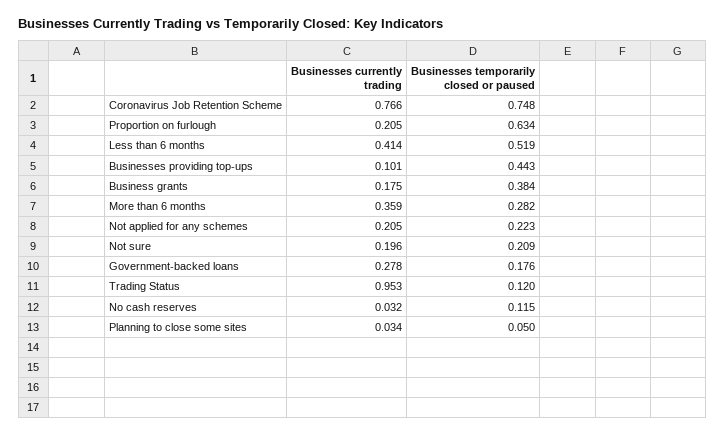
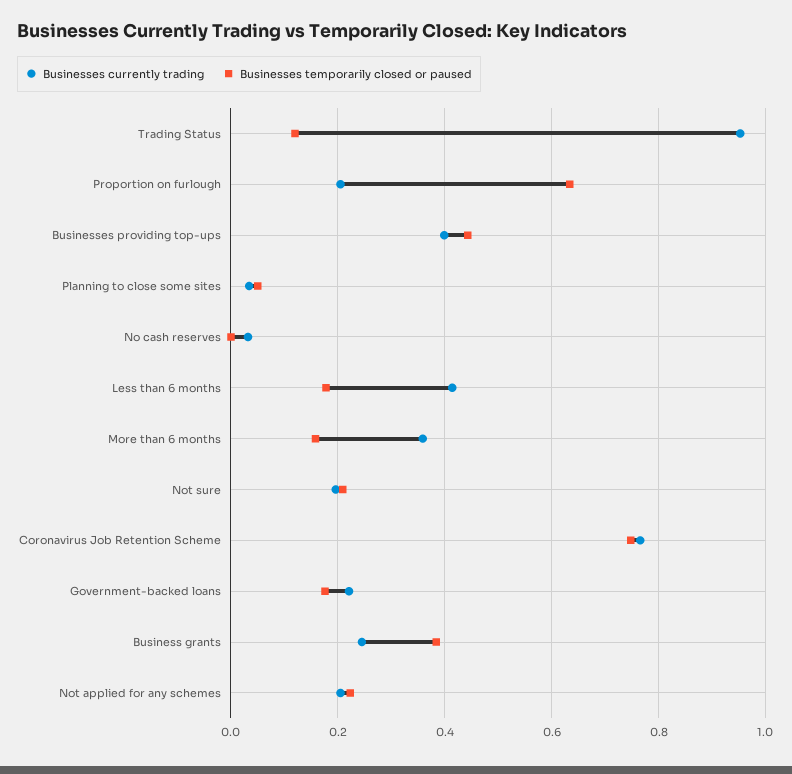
  {
    "Businesses currently trading": {
      "Coronavirus Job Retention Scheme": 0.766,
      "Proportion on furlough": 0.205,
      "Less than 6 months": 0.414,
-     "Businesses providing top-ups": 0.101,
+     "Businesses providing top-ups": 0.4,
-     "Business grants": 0.175,
+     "Business grants": 0.24,
      "More than 6 months": 0.359,
      "Not applied for any schemes": 0.205,
      "Not sure": 0.196,
-     "Government-backed loans": 0.278,
+     "Government-backed loans": 0.22,
      "Trading Status": 0.953,
      "No cash reserves": 0.032,
      "Planning to close some sites": 0.034
    },
    "Businesses temporarily closed or paused": {
      "Coronavirus Job Retention Scheme": 0.748,
      "Proportion on furlough": 0.634,
-     "Less than 6 months": 0.519,
+     "Less than 6 months": 0.18,
      "Businesses providing top-ups": 0.443,
      "Business grants": 0.384,
-     "More than 6 months": 0.282,
+     "More than 6 months": 0.16,
      "Not applied for any schemes": 0.223,
      "Not sure": 0.209,
      "Government-backed loans": 0.176,
      "Trading Status": 0.12,
-     "No cash reserves": 0.115,
+     "No cash reserves": 0,
      "Planning to close some sites": 0.05
    }
  }

